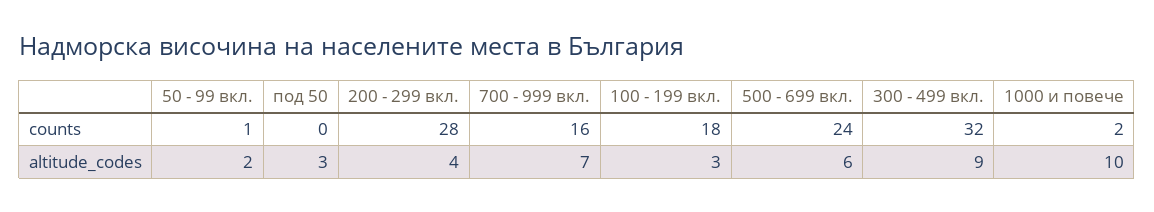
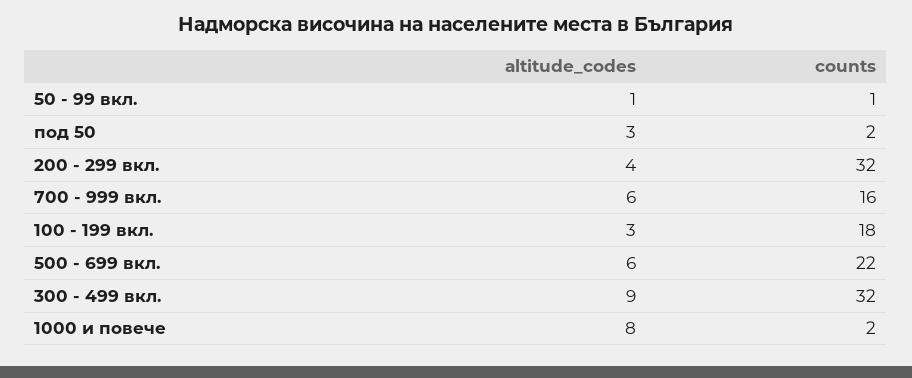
  {
    "50 - 99 вкл.": {
      "counts": 1,
-     "altitude_codes": 2
+     "altitude_codes": 1
    },
    "под 50": {
-     "counts": 0,
+     "counts": 2,
      "altitude_codes": 3
    },
    "200 - 299 вкл.": {
-     "counts": 28,
+     "counts": 32,
      "altitude_codes": 4
    },
    "700 - 999 вкл.": {
      "counts": 16,
-     "altitude_codes": 7
+     "altitude_codes": 6
    },
    "100 - 199 вкл.": {
      "counts": 18,
      "altitude_codes": 3
    },
    "500 - 699 вкл.": {
-     "counts": 24,
+     "counts": 22,
      "altitude_codes": 6
    },
    "300 - 499 вкл.": {
      "counts": 32,
      "altitude_codes": 9
    },
    "1000 и повече": {
      "counts": 2,
-     "altitude_codes": 10
+     "altitude_codes": 8
    }
  }

